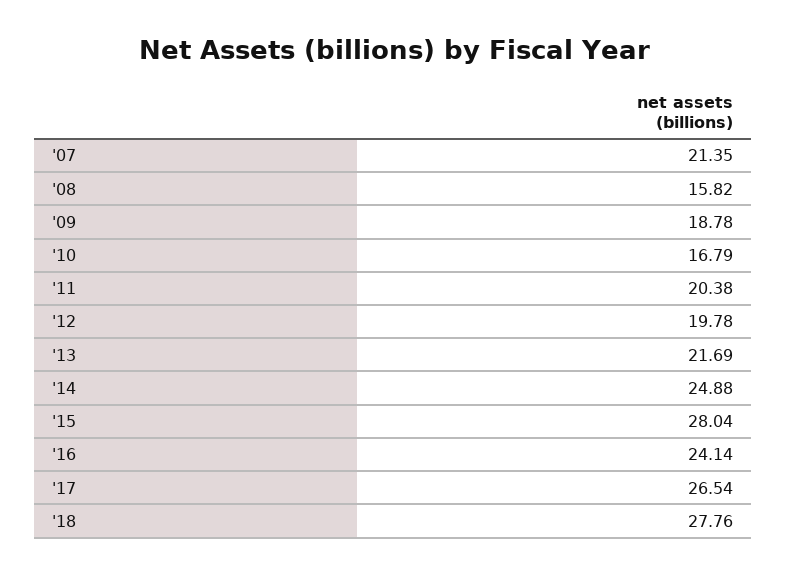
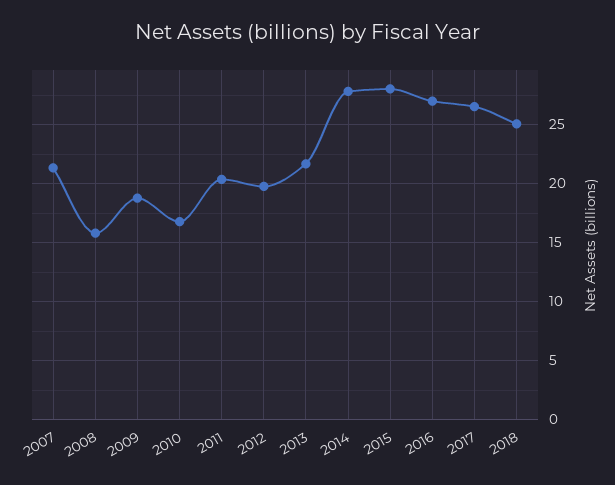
  {
    "'07": 21.35,
    "'08": 15.82,
    "'09": 18.78,
    "'10": 16.79,
    "'11": 20.38,
    "'12": 19.78,
    "'13": 21.69,
-   "'14": 24.88,
+   "'14": 28,
    "'15": 28.04,
-   "'16": 24.14,
+   "'16": 27,
    "'17": 26.54,
-   "'18": 27.76
+   "'18": 25
  }

